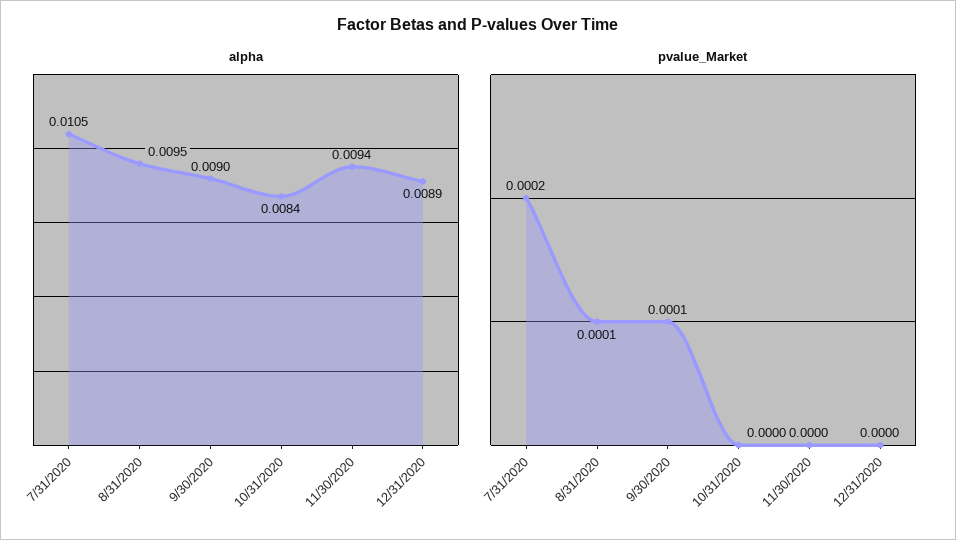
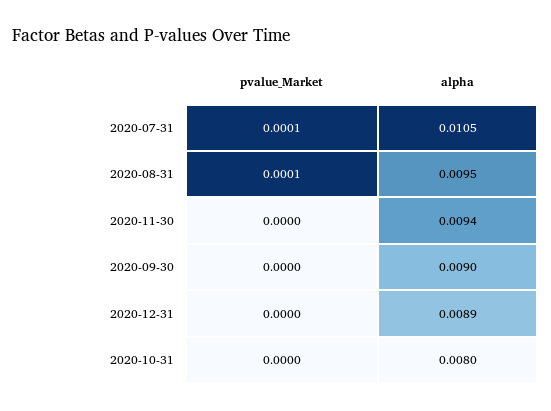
  {
    "alpha": {
      "7/31/2020": 0.0105,
      "8/31/2020": 0.0095,
      "9/30/2020": 0.009,
-     "10/31/2020": 0.0084,
+     "10/31/2020": 0.008,
      "11/30/2020": 0.0094,
      "12/31/2020": 0.0089
    },
    "pvalue_Market": {
-     "7/31/2020": 0.0002,
+     "7/31/2020": 0.0001,
      "8/31/2020": 0.0001,
-     "9/30/2020": 0.0001,
+     "9/30/2020": 0,
      "10/31/2020": 0,
      "11/30/2020": 0,
      "12/31/2020": 0
    }
  }

